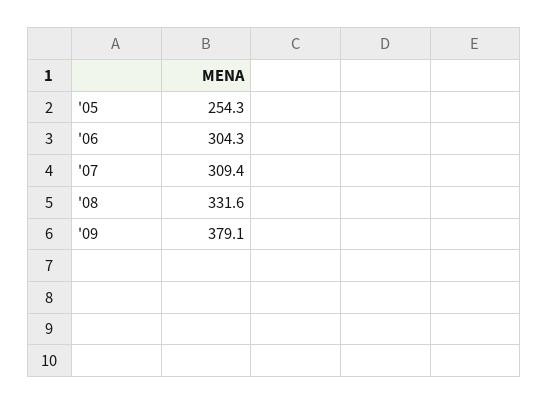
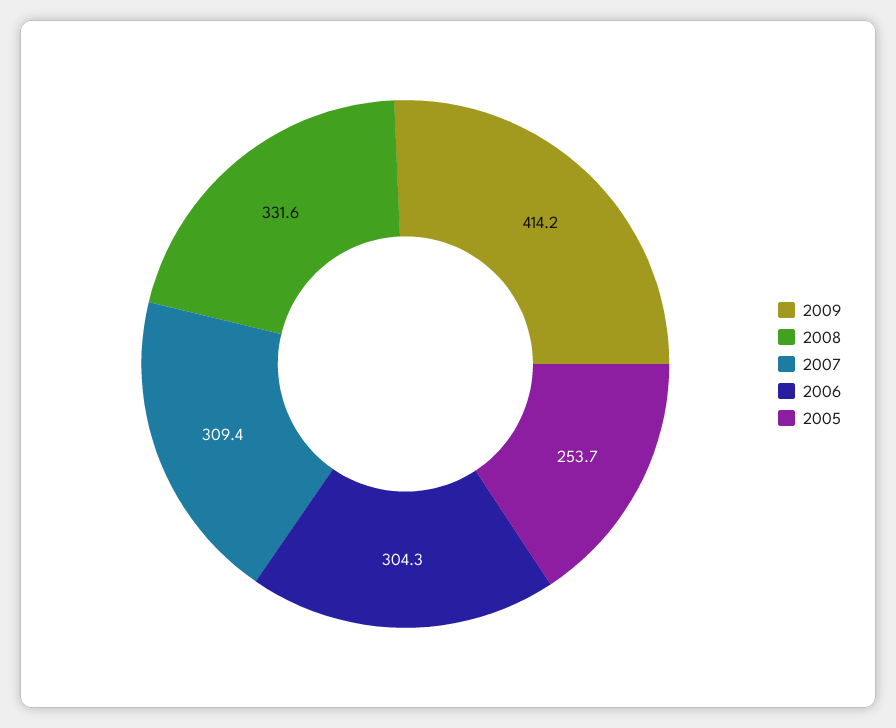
  {
-   "'05": 254.3,
+   "'05": 253.7,
    "'06": 304.3,
    "'07": 309.4,
    "'08": 331.6,
-   "'09": 379.1
+   "'09": 414.2
  }

